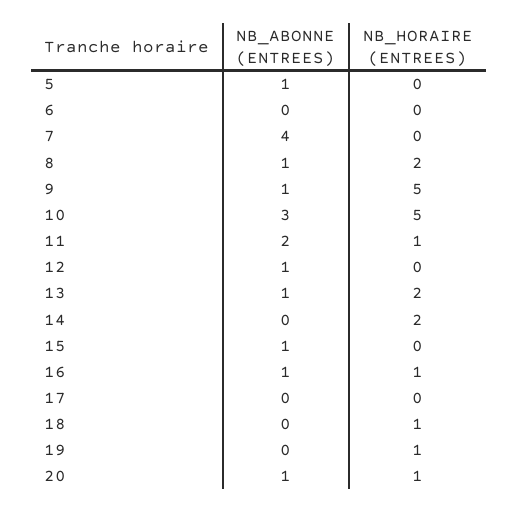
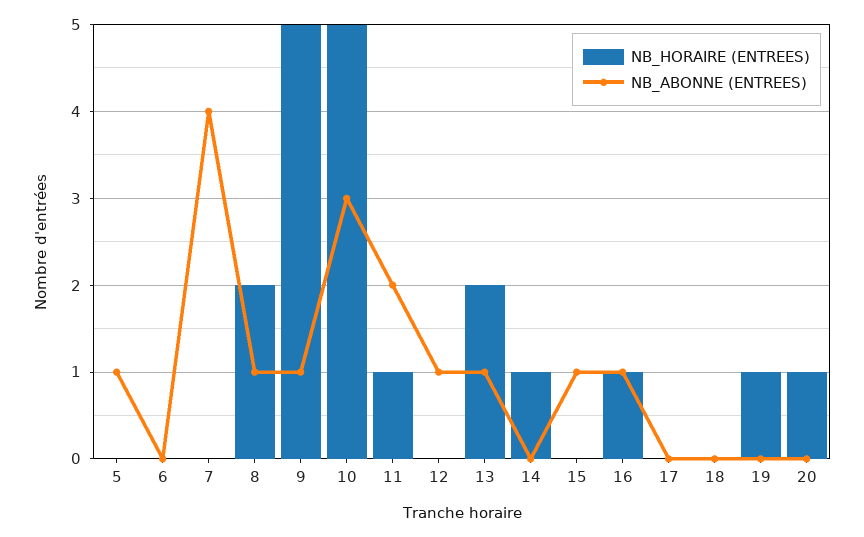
  {
    "NB_ABONNE (ENTREES)": {
      "5": 1,
      "6": 0,
      "7": 4,
      "8": 1,
      "9": 1,
      "10": 3,
      "11": 2,
      "12": 1,
      "13": 1,
      "14": 0,
      "15": 1,
      "16": 1,
      "17": 0,
      "18": 0,
      "19": 0,
-     "20": 1
+     "20": 0
    },
    "NB_HORAIRE (ENTREES)": {
      "5": 0,
      "6": 0,
      "7": 0,
      "8": 2,
      "9": 5,
      "10": 5,
      "11": 1,
      "12": 0,
      "13": 2,
-     "14": 2,
+     "14": 1,
      "15": 0,
      "16": 1,
      "17": 0,
-     "18": 1,
+     "18": 0,
      "19": 1,
      "20": 1
    }
  }

